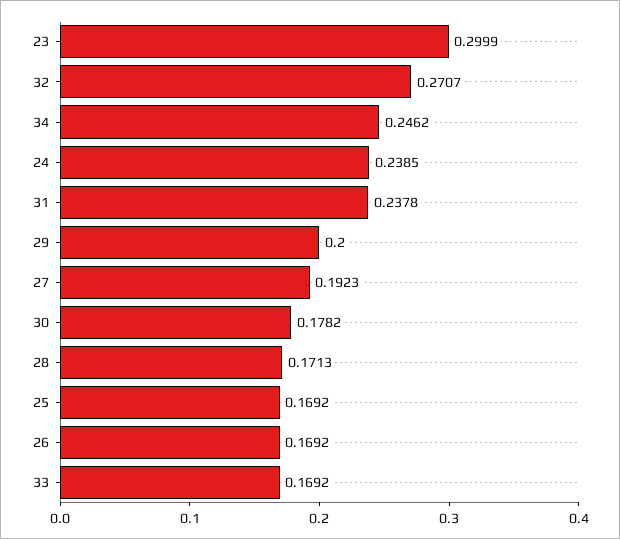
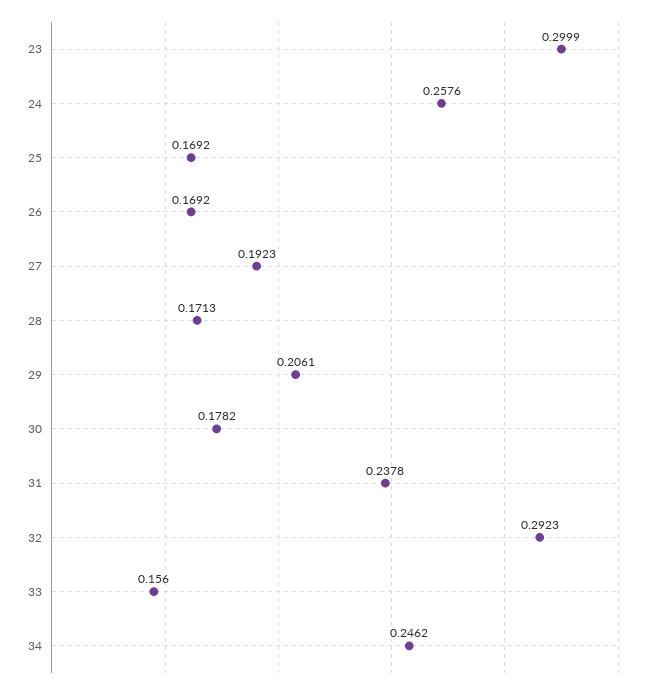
  {
    "23": 0.2999,
-   "32": 0.2707,
+   "32": 0.2923,
    "34": 0.2462,
-   "24": 0.2385,
+   "24": 0.2576,
    "31": 0.2378,
-   "29": 0.2,
+   "29": 0.2061,
    "27": 0.1923,
    "30": 0.1782,
    "28": 0.1713,
    "25": 0.1692,
    "26": 0.1692,
-   "33": 0.1692
+   "33": 0.156
  }

